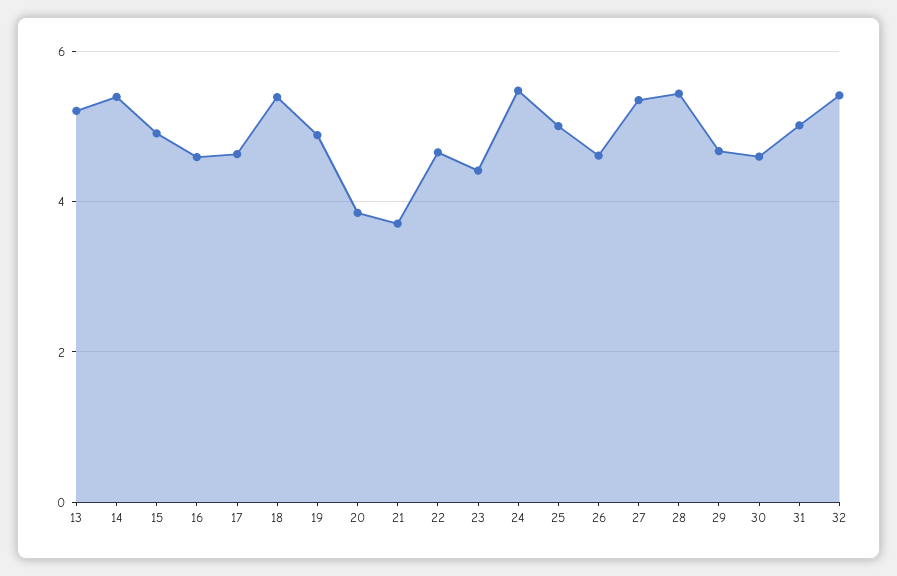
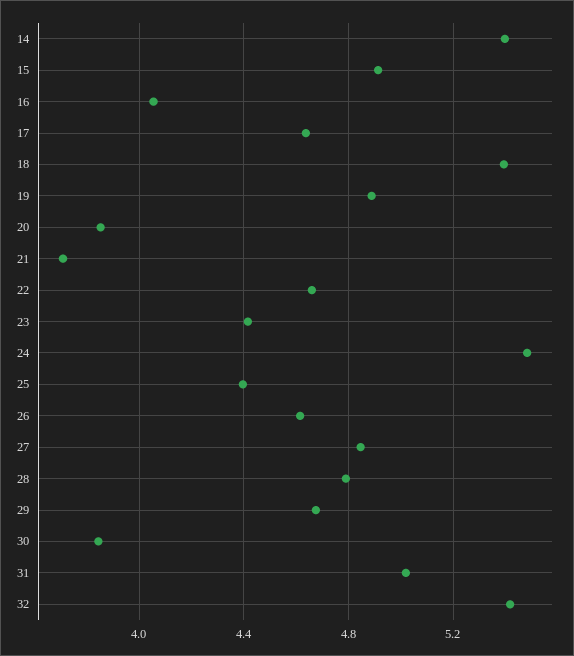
  {
-   "13": 5.2,
    "14": 5.4,
    "15": 4.9,
-   "16": 4.6,
+   "16": 4.05,
    "17": 4.65,
    "18": 5.4,
    "19": 4.9,
    "20": 3.85,
    "21": 3.7,
    "22": 4.65,
    "23": 4.4,
    "24": 5.5,
-   "25": 5,
+   "25": 4.4,
    "26": 4.6,
-   "27": 5.4,
+   "27": 4.85,
-   "28": 5.4,
+   "28": 4.8,
    "29": 4.7,
-   "30": 4.6,
+   "30": 3.85,
    "31": 5,
    "32": 5.4
  }

